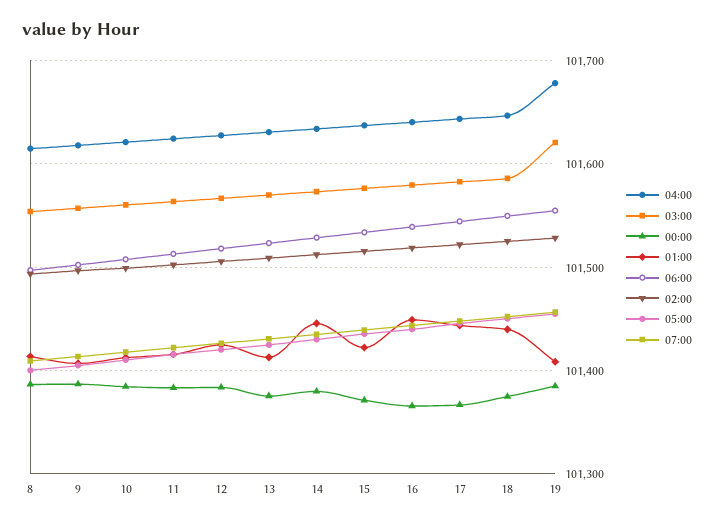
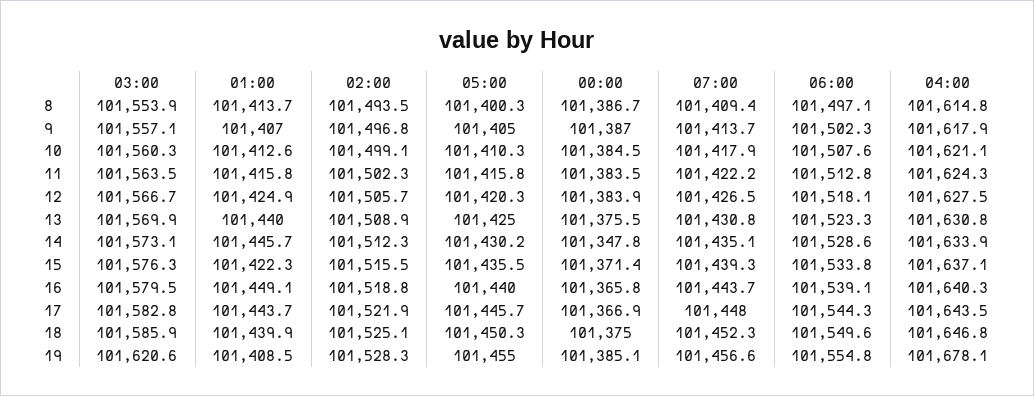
  {
    "04:00": {
      "8": 101614.8,
      "9": 101617.9,
      "10": 101621.1,
      "11": 101624.3,
      "12": 101627.5,
      "13": 101630.8,
      "14": 101633.9,
      "15": 101637.1,
      "16": 101640.3,
      "17": 101643.5,
      "18": 101646.8,
      "19": 101678.1
    },
    "03:00": {
      "8": 101553.9,
      "9": 101557.1,
      "10": 101560.3,
      "11": 101563.5,
      "12": 101566.7,
      "13": 101569.9,
      "14": 101573.1,
      "15": 101576.3,
      "16": 101579.5,
      "17": 101582.8,
      "18": 101585.9,
      "19": 101620.6
    },
    "00:00": {
      "8": 101386.7,
      "9": 101387,
      "10": 101384.5,
      "11": 101383.5,
      "12": 101383.9,
      "13": 101375.5,
-     "14": 101380,
+     "14": 101347.8,
      "15": 101371.4,
      "16": 101365.8,
      "17": 101366.9,
      "18": 101375,
      "19": 101385.1
    },
    "01:00": {
      "8": 101413.7,
      "9": 101407,
      "10": 101412.6,
      "11": 101415.8,
      "12": 101424.9,
-     "13": 101410,
+     "13": 101440,
      "14": 101445.7,
      "15": 101422.3,
      "16": 101449.1,
      "17": 101443.7,
      "18": 101439.9,
      "19": 101408.5
    },
    "06:00": {
      "8": 101497.1,
      "9": 101502.3,
      "10": 101507.6,
      "11": 101512.8,
      "12": 101518.1,
      "13": 101523.3,
      "14": 101528.6,
      "15": 101533.8,
      "16": 101539.1,
      "17": 101544.3,
      "18": 101549.6,
      "19": 101554.8
    },
    "02:00": {
      "8": 101493.5,
      "9": 101496.8,
      "10": 101499.1,
      "11": 101502.3,
      "12": 101505.7,
      "13": 101508.9,
      "14": 101512.3,
      "15": 101515.5,
      "16": 101518.8,
      "17": 101521.9,
      "18": 101525.1,
      "19": 101528.3
    },
    "05:00": {
      "8": 101400.3,
      "9": 101405,
      "10": 101410.3,
      "11": 101415.8,
      "12": 101420.3,
      "13": 101425,
      "14": 101430.2,
      "15": 101435.5,
      "16": 101440,
      "17": 101445.7,
      "18": 101450.3,
      "19": 101455
    },
    "07:00": {
      "8": 101409.4,
      "9": 101413.7,
      "10": 101417.9,
      "11": 101422.2,
      "12": 101426.5,
      "13": 101430.8,
      "14": 101435.1,
      "15": 101439.3,
      "16": 101443.7,
      "17": 101448,
      "18": 101452.3,
      "19": 101456.6
    }
  }

